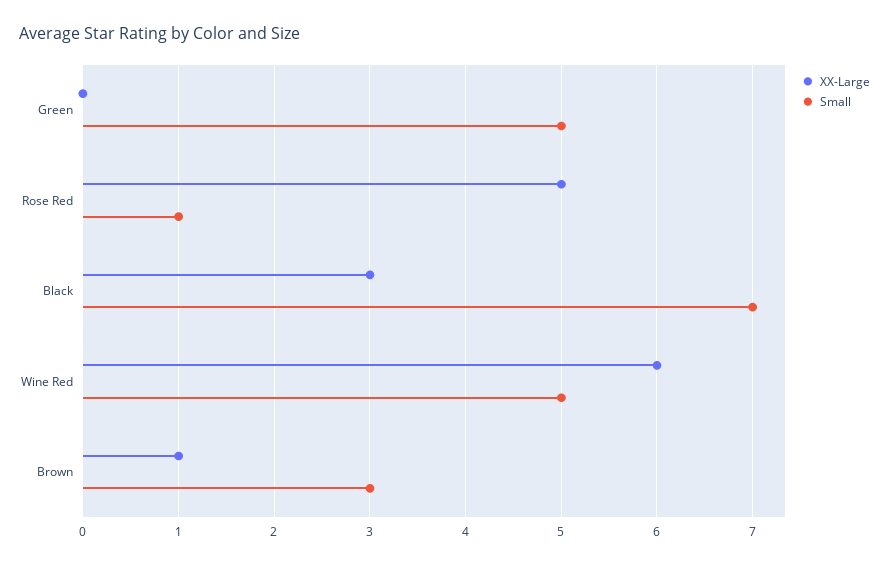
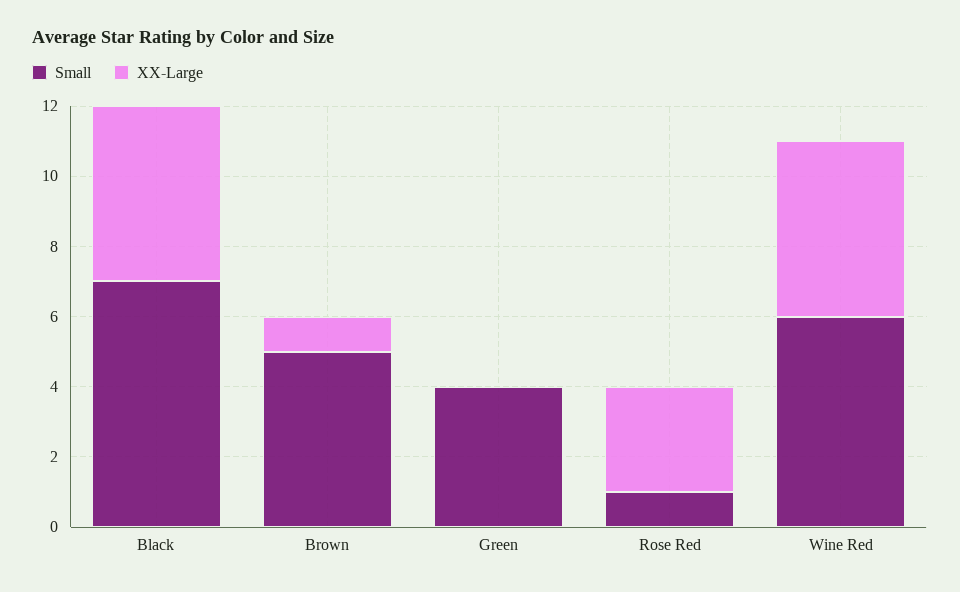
  {
    "XX-Large": {
      "Green": 0,
-     "Rose Red": 5,
+     "Rose Red": 3,
-     "Black": 3,
+     "Black": 5,
-     "Wine Red": 6,
+     "Wine Red": 5,
      "Brown": 1
    },
    "Small": {
-     "Green": 5,
+     "Green": 4,
      "Rose Red": 1,
      "Black": 7,
-     "Wine Red": 5,
+     "Wine Red": 6,
-     "Brown": 3
+     "Brown": 5
    }
  }

